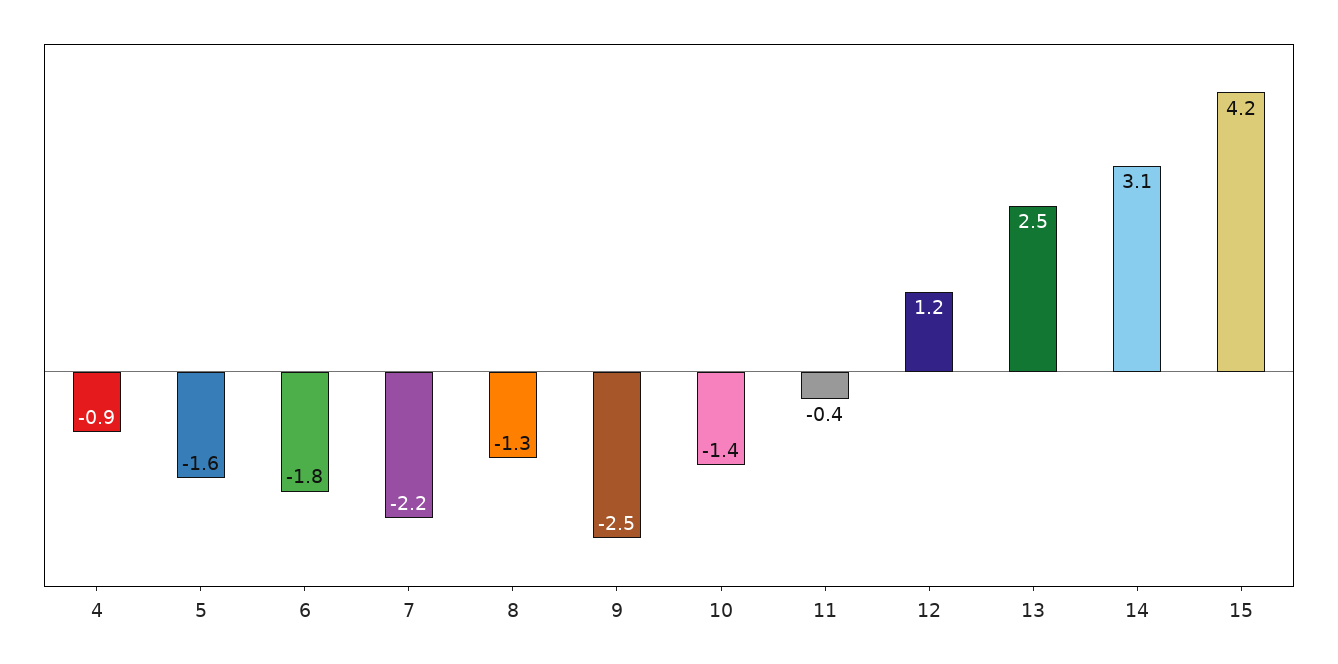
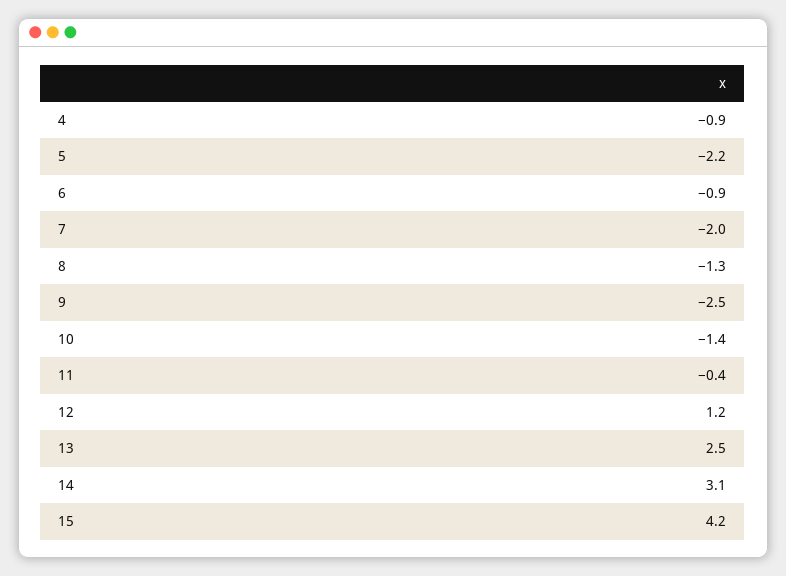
  {
    "4": -0.9,
-   "5": -1.6,
+   "5": -2.2,
-   "6": -1.8,
+   "6": -0.9,
-   "7": -2.2,
+   "7": -2,
    "8": -1.3,
    "9": -2.5,
    "10": -1.4,
    "11": -0.4,
    "12": 1.2,
    "13": 2.5,
    "14": 3.1,
    "15": 4.2
  }

